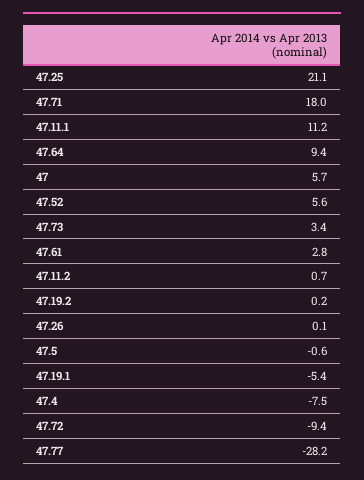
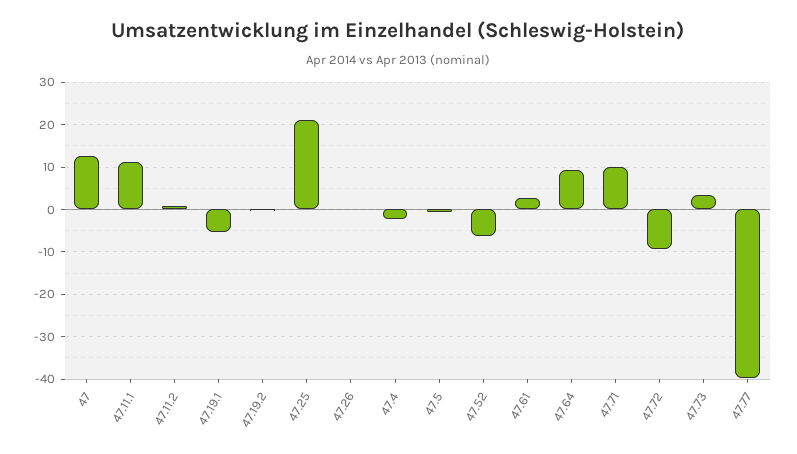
  {
    "47.25": 21.1,
-   "47.71": 18,
+   "47.71": 10,
    "47.11.1": 11.2,
    "47.64": 9.4,
-   "47": 5.7,
+   "47": 12,
-   "47.52": 5.6,
+   "47.52": -6,
    "47.73": 3.4,
    "47.61": 2.8,
    "47.11.2": 0.7,
    "47.19.2": 0.2,
    "47.26": 0.1,
    "47.5": -0.6,
    "47.19.1": -5.4,
-   "47.4": -7.5,
+   "47.4": -2,
    "47.72": -9.4,
-   "47.77": -28.2
+   "47.77": -40
  }

